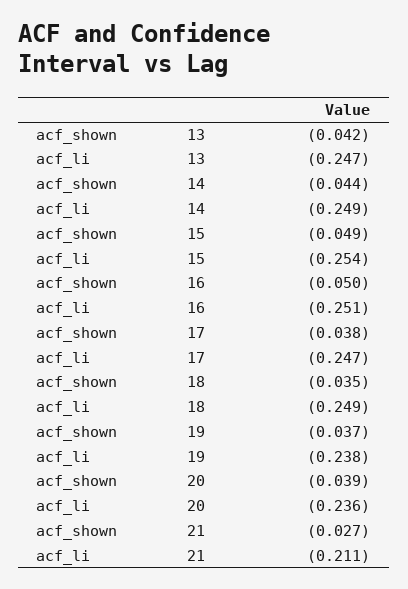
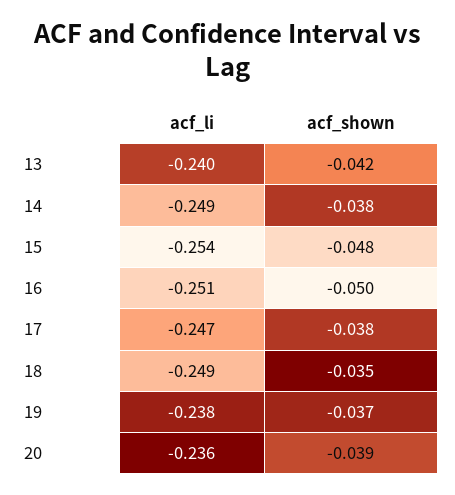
  {
    "acf_shown": {
      "13": -0.042,
-     "14": -0.044,
+     "14": -0.038,
-     "15": -0.049,
+     "15": -0.048,
      "16": -0.05,
      "17": -0.038,
      "18": -0.035,
      "19": -0.037,
-     "20": -0.039,
+     "20": -0.039
-     "21": -0.027
    },
    "acf_li": {
-     "13": -0.247,
+     "13": -0.24,
      "14": -0.249,
      "15": -0.254,
      "16": -0.251,
      "17": -0.247,
      "18": -0.249,
      "19": -0.238,
-     "20": -0.236,
+     "20": -0.236
-     "21": -0.211
    }
  }

